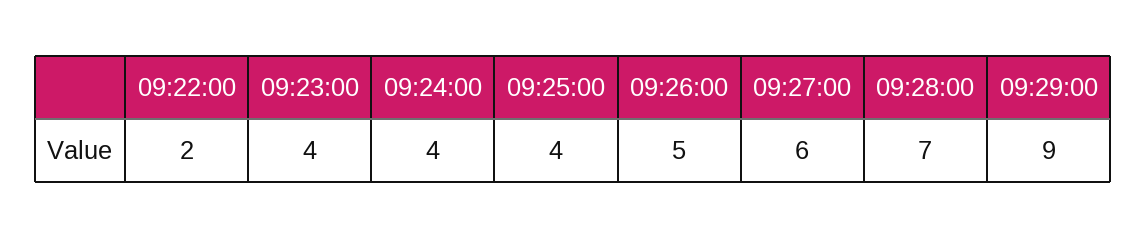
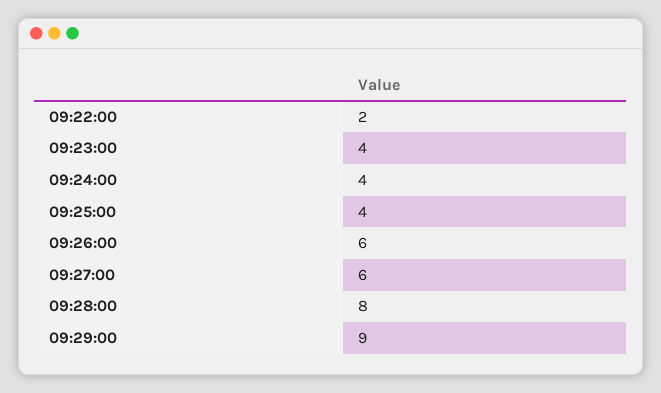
  {
    "09:22:00": 2,
    "09:23:00": 4,
    "09:24:00": 4,
    "09:25:00": 4,
-   "09:26:00": 5,
+   "09:26:00": 6,
    "09:27:00": 6,
-   "09:28:00": 7,
+   "09:28:00": 8,
    "09:29:00": 9
  }

